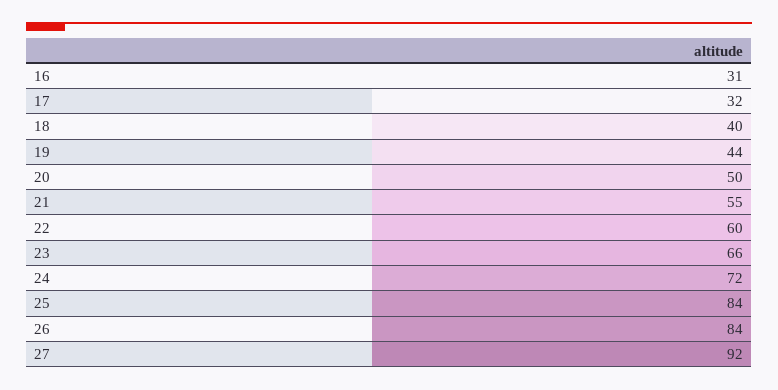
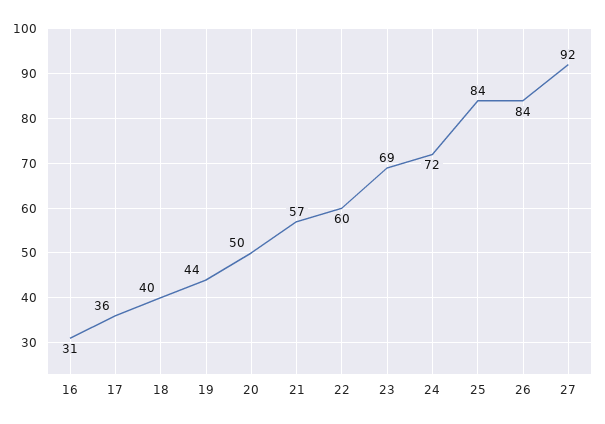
  {
    "16": 31,
-   "17": 32,
+   "17": 36,
    "18": 40,
    "19": 44,
    "20": 50,
-   "21": 55,
+   "21": 57,
    "22": 60,
-   "23": 66,
+   "23": 69,
    "24": 72,
    "25": 84,
    "26": 84,
    "27": 92
  }

